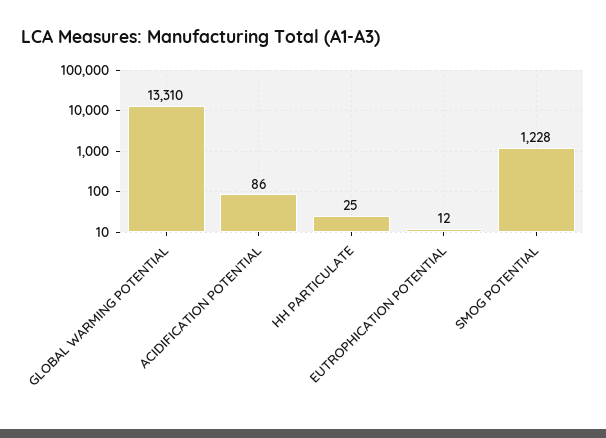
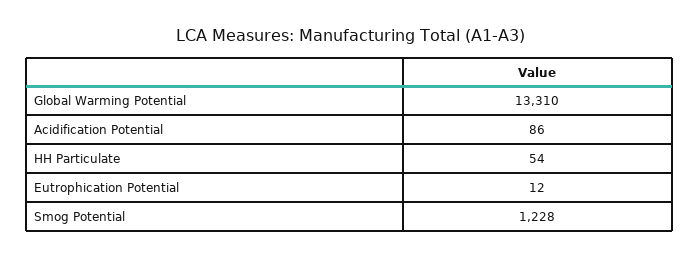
  {
    "GLOBAL WARMING POTENTIAL": 13310,
    "ACIDIFICATION POTENTIAL": 86,
-   "HH PARTICULATE": 25,
+   "HH PARTICULATE": 54,
    "EUTROPHICATION POTENTIAL": 12,
    "SMOG POTENTIAL": 1228
  }

